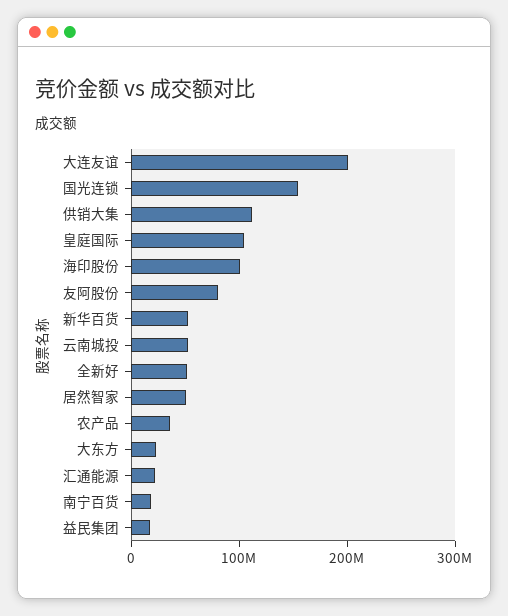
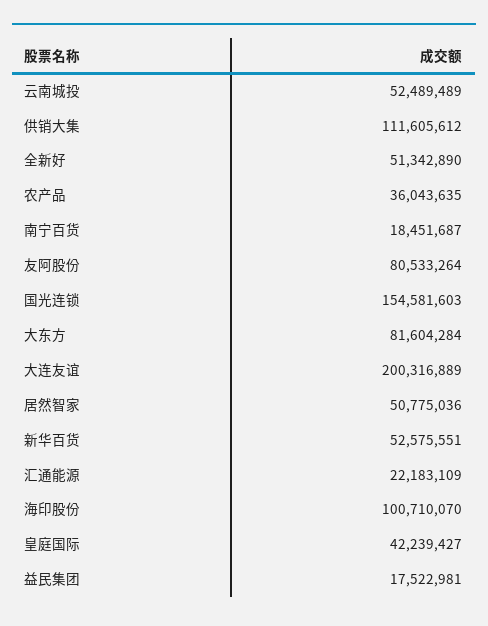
  {
    "大连友谊": 200316889,
    "国光连锁": 154581603,
    "供销大集": 111605612,
-   "皇庭国际": 100000000,
+   "皇庭国际": 42239427,
    "海印股份": 100710070,
    "友阿股份": 80533264,
    "新华百货": 52575551,
    "云南城投": 52489489,
    "全新好": 51342890,
    "居然智家": 50775036,
    "农产品": 36043635,
-   "大东方": 20000000,
+   "大东方": 81604284,
    "汇通能源": 22183109,
    "南宁百货": 18451687,
    "益民集团": 17522981
  }

